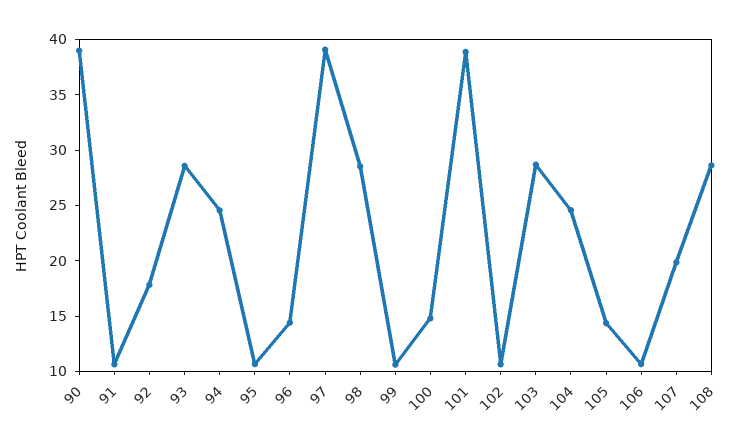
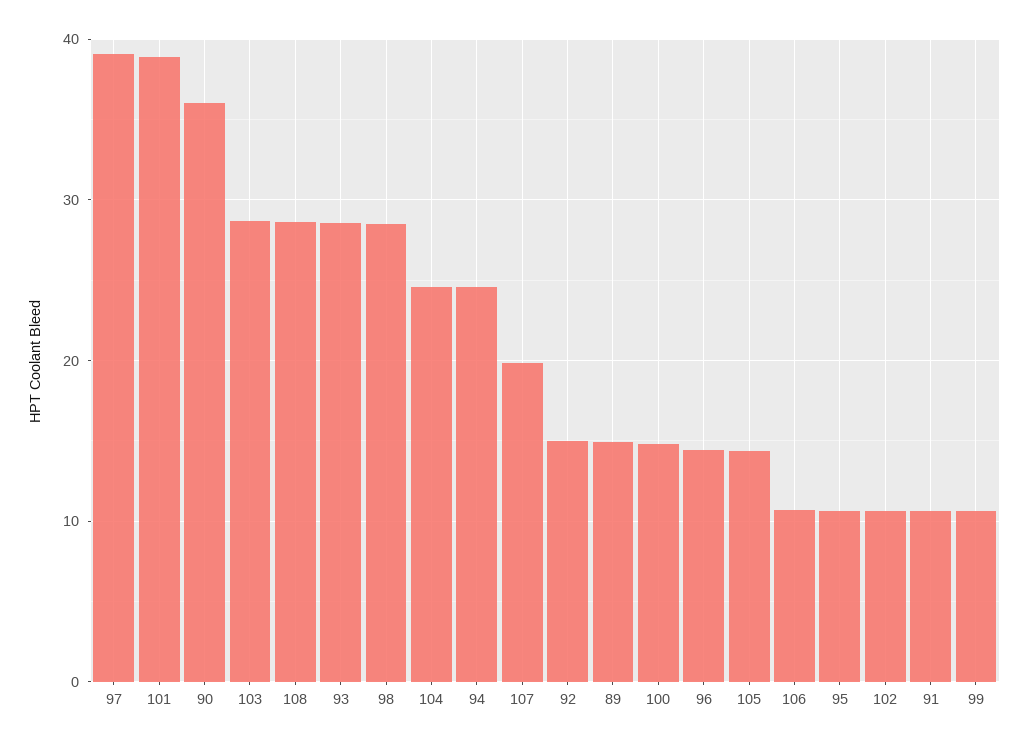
  {
-   "90": 39,
+   "90": 36,
    "91": 11,
-   "92": 18,
+   "92": 15,
    "93": 29,
    "94": 25,
    "95": 11,
    "96": 14,
    "97": 39,
    "98": 29,
    "99": 11,
    "100": 15,
    "101": 39,
    "102": 11,
    "103": 29,
    "104": 25,
    "105": 14,
    "106": 11,
    "107": 20,
-   "108": 29
+   "108": 29,
+   "89": 15
  }

